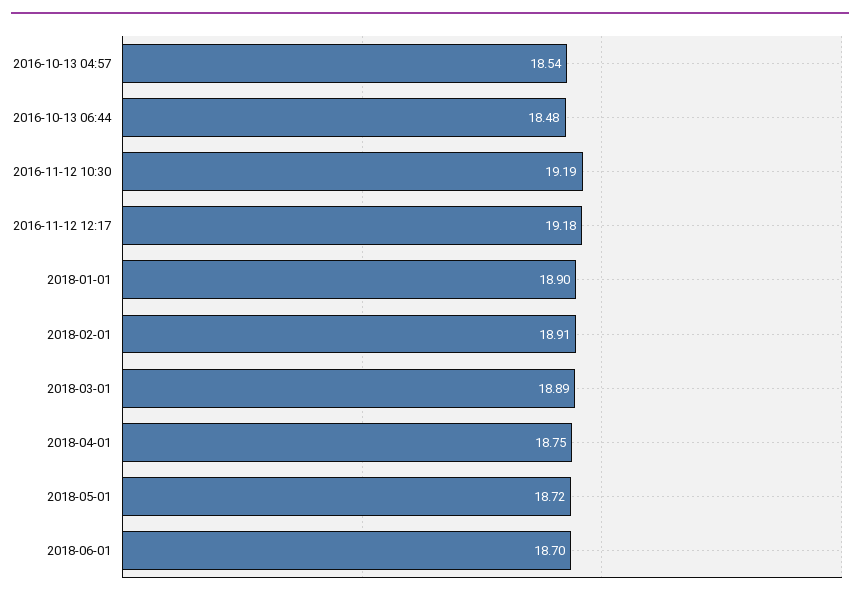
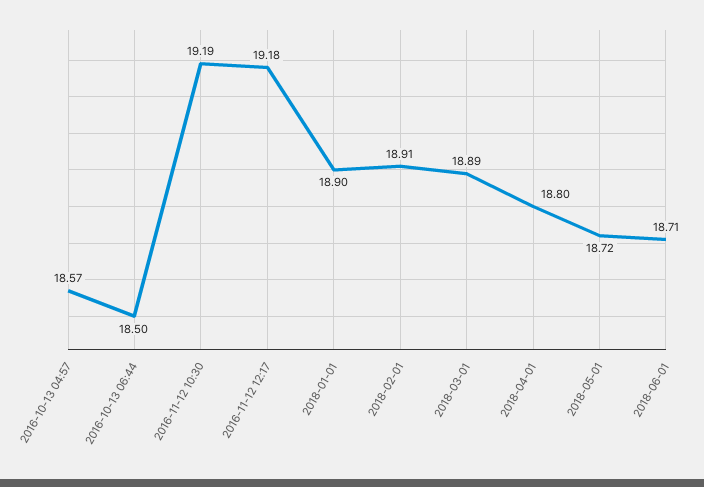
  {
-   "2016-10-13 04:57": 18.54,
+   "2016-10-13 04:57": 18.57,
-   "2016-10-13 06:44": 18.48,
+   "2016-10-13 06:44": 18.5,
    "2016-11-12 10:30": 19.19,
    "2016-11-12 12:17": 19.18,
    "2018-01-01": 18.9,
    "2018-02-01": 18.91,
    "2018-03-01": 18.89,
-   "2018-04-01": 18.75,
+   "2018-04-01": 18.8,
    "2018-05-01": 18.72,
-   "2018-06-01": 18.7
+   "2018-06-01": 18.71
  }

